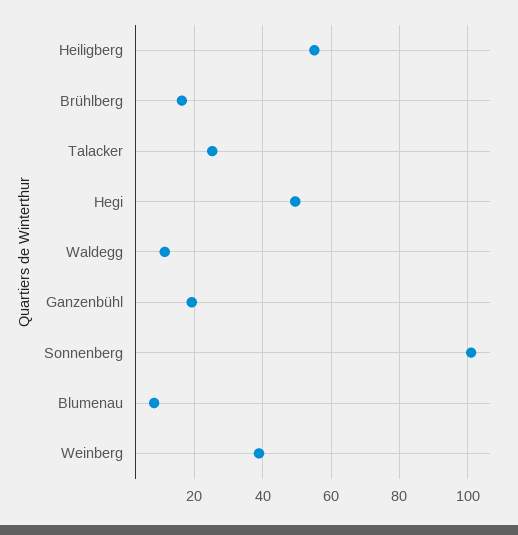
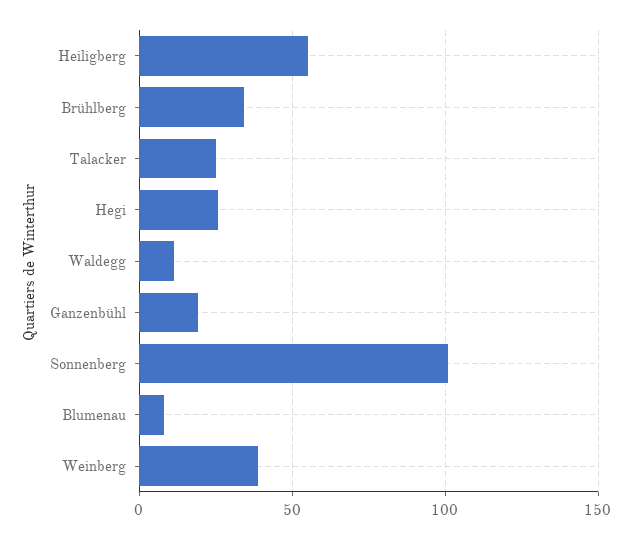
  {
    "Heiligberg": 56,
-   "Brühlberg": 16,
+   "Brühlberg": 35,
    "Talacker": 26,
-   "Hegi": 50,
+   "Hegi": 25,
    "Waldegg": 12,
    "Ganzenbühl": 20,
    "Sonnenberg": 102,
    "Blumenau": 8,
    "Weinberg": 38
  }

